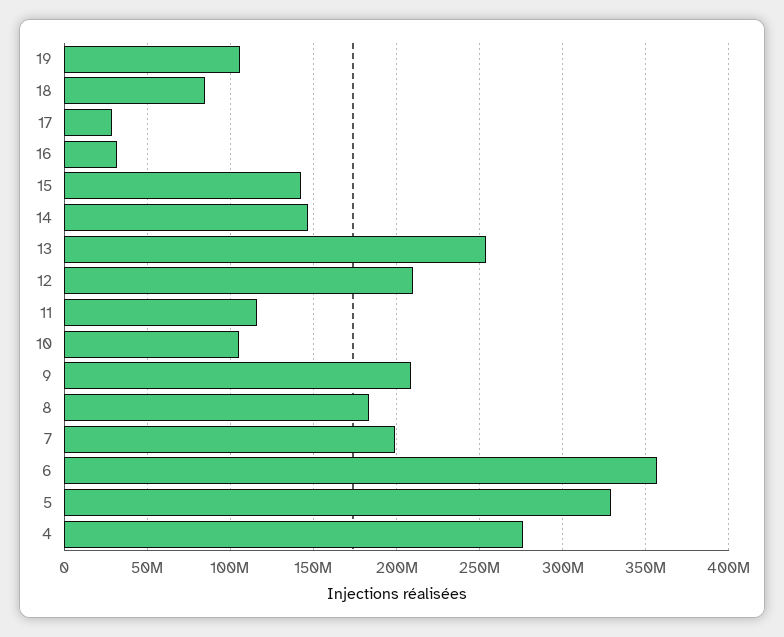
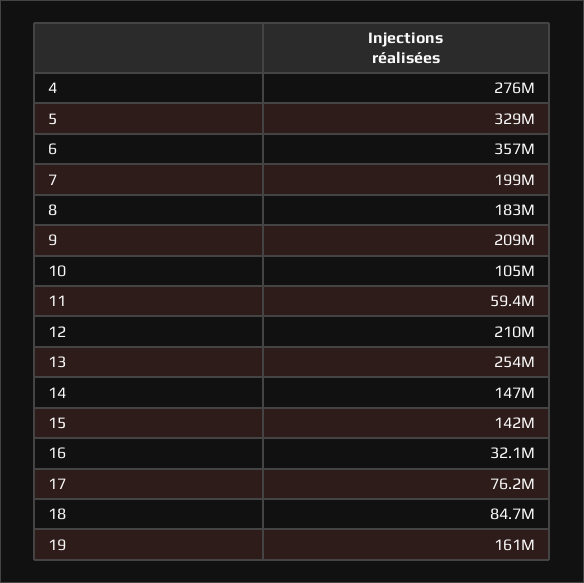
  {
-   "19": 105000000,
+   "19": 161000000,
    "18": 84700000,
-   "17": 30000000,
+   "17": 76200000,
    "16": 32100000,
    "15": 142000000,
    "14": 147000000,
    "13": 254000000,
    "12": 210000000,
-   "11": 115000000,
+   "11": 59400000,
    "10": 105000000,
    "9": 209000000,
    "8": 183000000,
    "7": 199000000,
    "6": 357000000,
    "5": 329000000,
    "4": 276000000
  }

